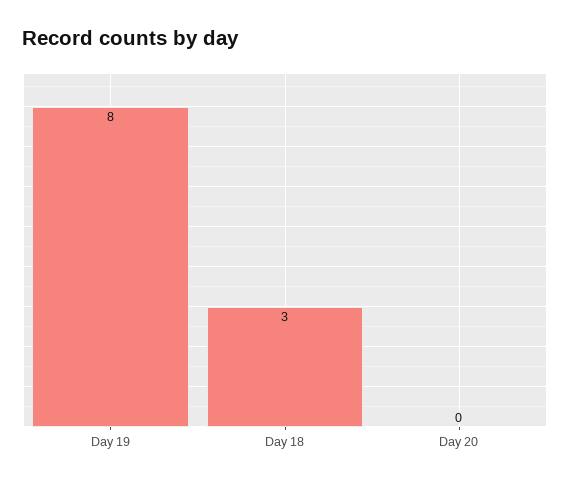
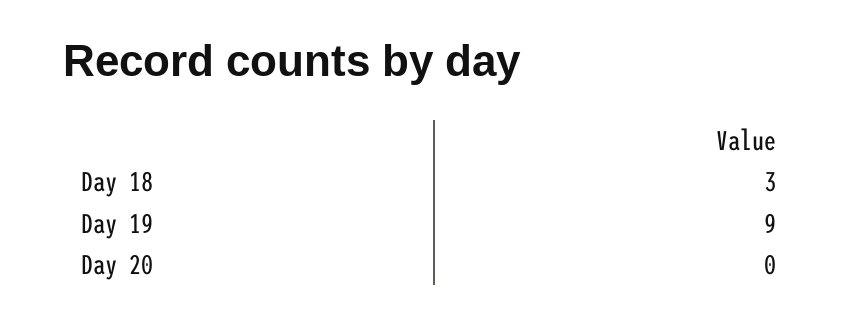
  {
-   "Day 19": 8,
+   "Day 19": 9,
    "Day 18": 3,
    "Day 20": 0
  }

